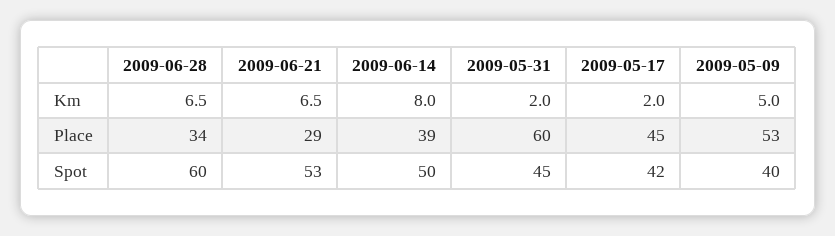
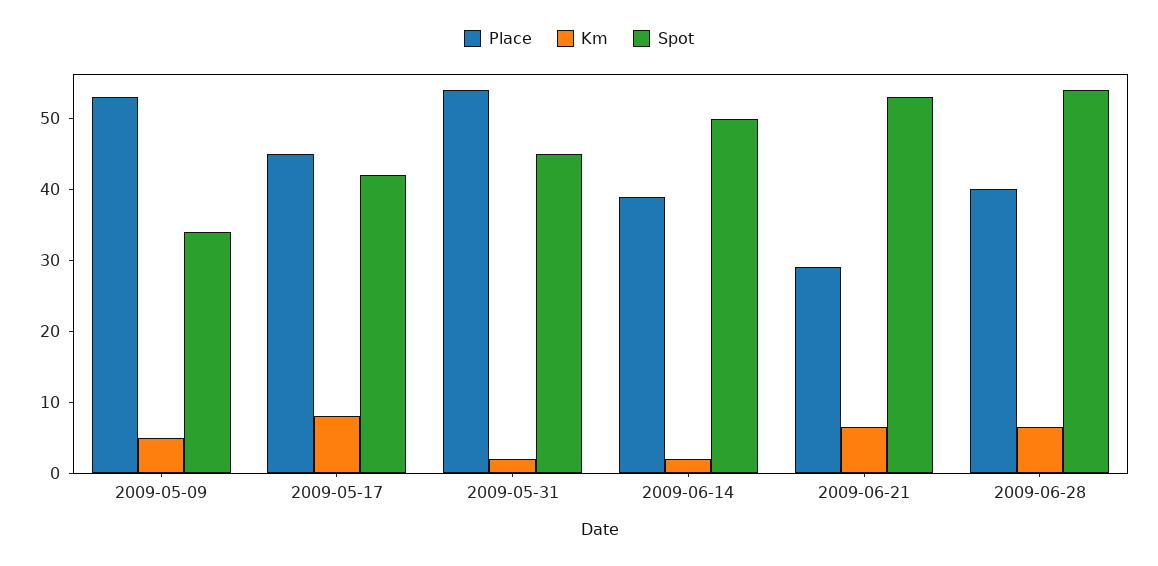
  {
    "Km": {
      "2009-06-28": 6.5,
      "2009-06-21": 6.5,
-     "2009-06-14": 8,
+     "2009-06-14": 2,
      "2009-05-31": 2,
-     "2009-05-17": 2,
+     "2009-05-17": 8,
      "2009-05-09": 5
    },
    "Place": {
-     "2009-06-28": 34,
+     "2009-06-28": 40,
      "2009-06-21": 29,
      "2009-06-14": 39,
-     "2009-05-31": 60,
+     "2009-05-31": 54,
      "2009-05-17": 45,
      "2009-05-09": 53
    },
    "Spot": {
-     "2009-06-28": 60,
+     "2009-06-28": 54,
      "2009-06-21": 53,
      "2009-06-14": 50,
      "2009-05-31": 45,
      "2009-05-17": 42,
-     "2009-05-09": 40
+     "2009-05-09": 34
    }
  }

